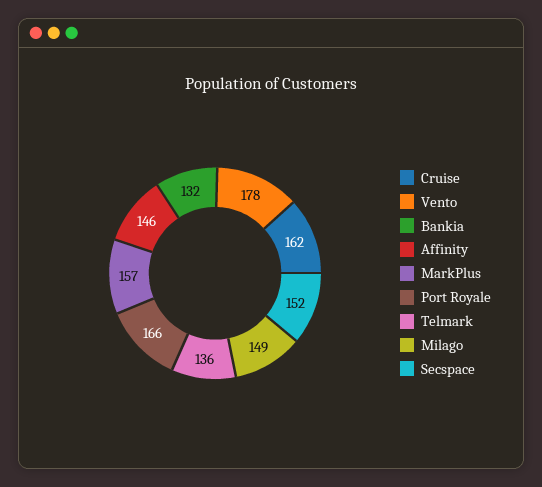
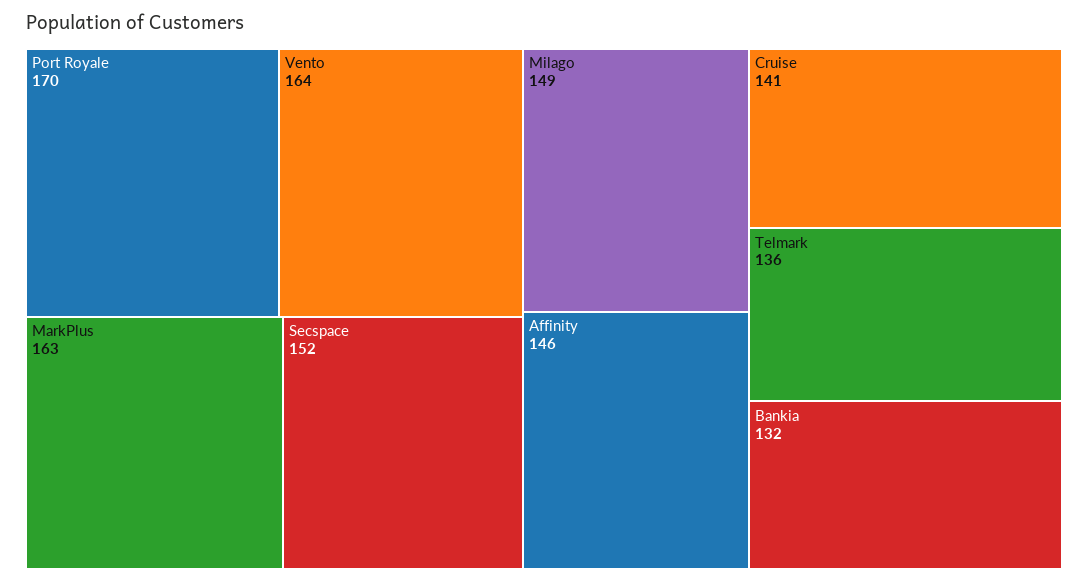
  {
-   "Cruise": 162,
+   "Cruise": 141,
-   "Vento": 178,
+   "Vento": 164,
    "Bankia": 132,
    "Affinity": 146,
-   "MarkPlus": 157,
+   "MarkPlus": 163,
-   "Port Royale": 166,
+   "Port Royale": 170,
    "Telmark": 136,
    "Milago": 149,
    "Secspace": 152
  }

